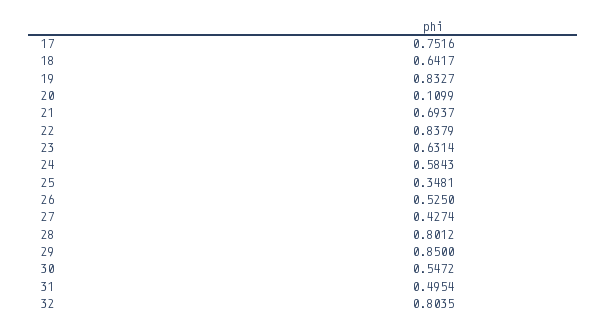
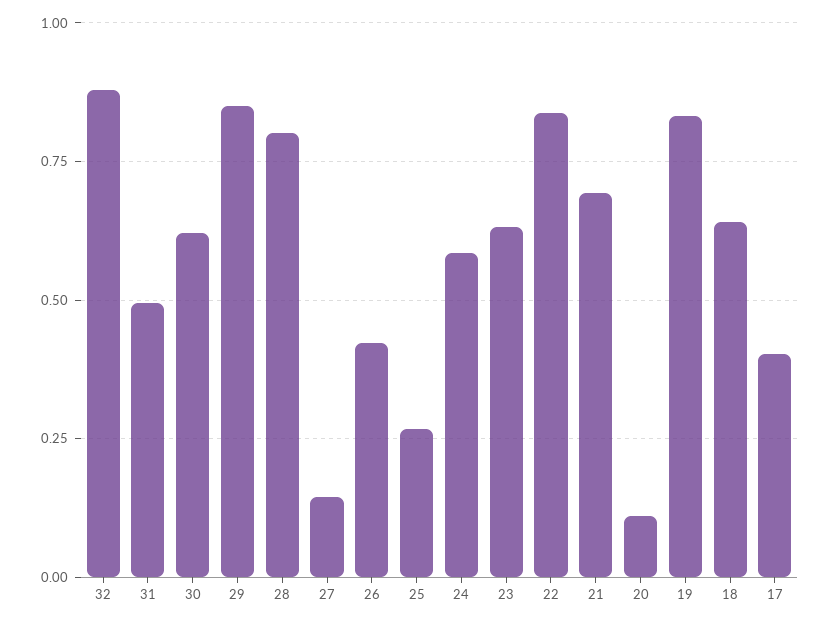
  {
-   "17": 0.7516,
+   "17": 0.4,
    "18": 0.6417,
    "19": 0.8327,
    "20": 0.1099,
    "21": 0.6937,
    "22": 0.8379,
    "23": 0.6314,
    "24": 0.5843,
-   "25": 0.3481,
+   "25": 0.275,
-   "26": 0.525,
+   "26": 0.425,
-   "27": 0.4274,
+   "27": 0.15,
    "28": 0.8012,
    "29": 0.85,
-   "30": 0.5472,
+   "30": 0.625,
    "31": 0.4954,
-   "32": 0.8035
+   "32": 0.875
  }

